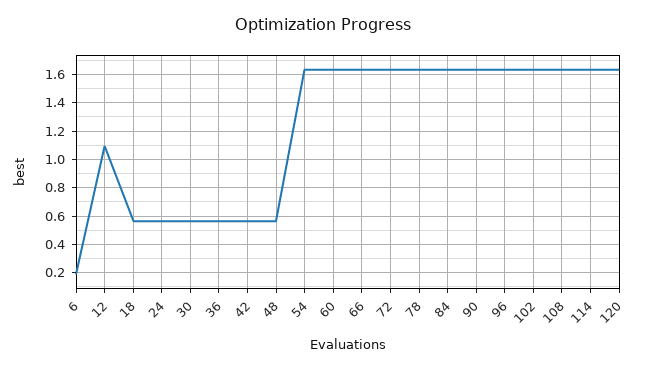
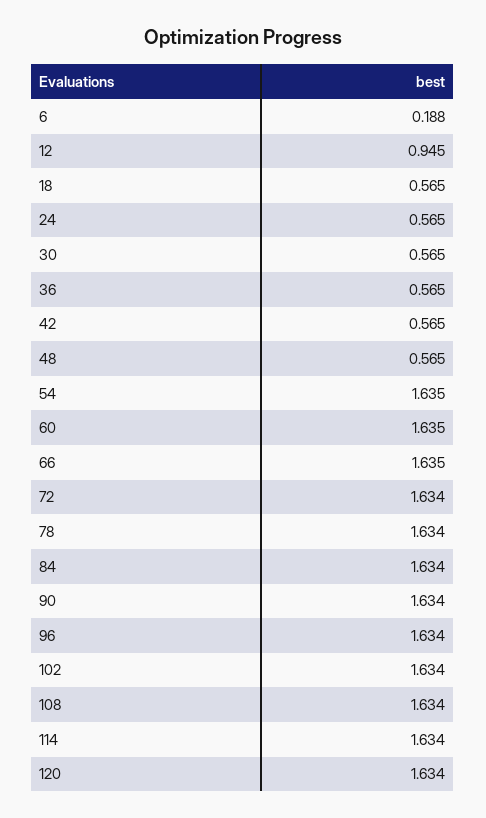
  {
    "6": 0.188,
-   "12": 1.1,
+   "12": 0.945,
    "18": 0.565,
    "24": 0.565,
    "30": 0.565,
    "36": 0.565,
    "42": 0.565,
    "48": 0.565,
    "54": 1.635,
    "60": 1.635,
    "66": 1.635,
    "72": 1.634,
    "78": 1.634,
    "84": 1.634,
    "90": 1.634,
    "96": 1.634,
    "102": 1.634,
    "108": 1.634,
    "114": 1.634,
    "120": 1.634
  }

